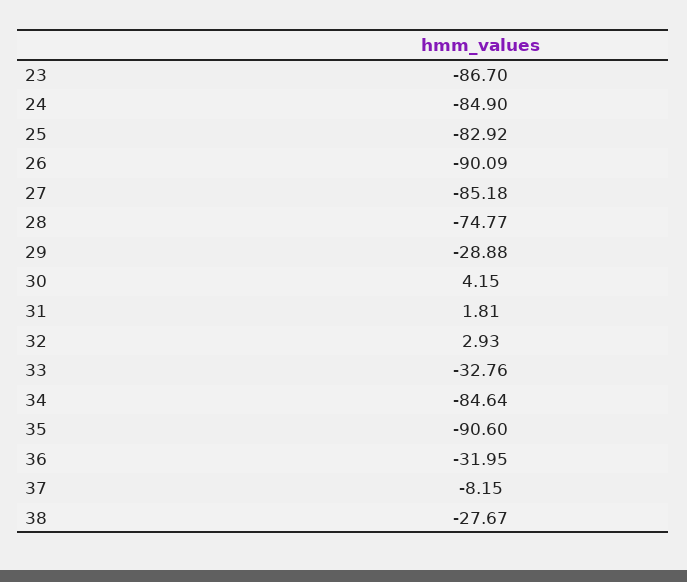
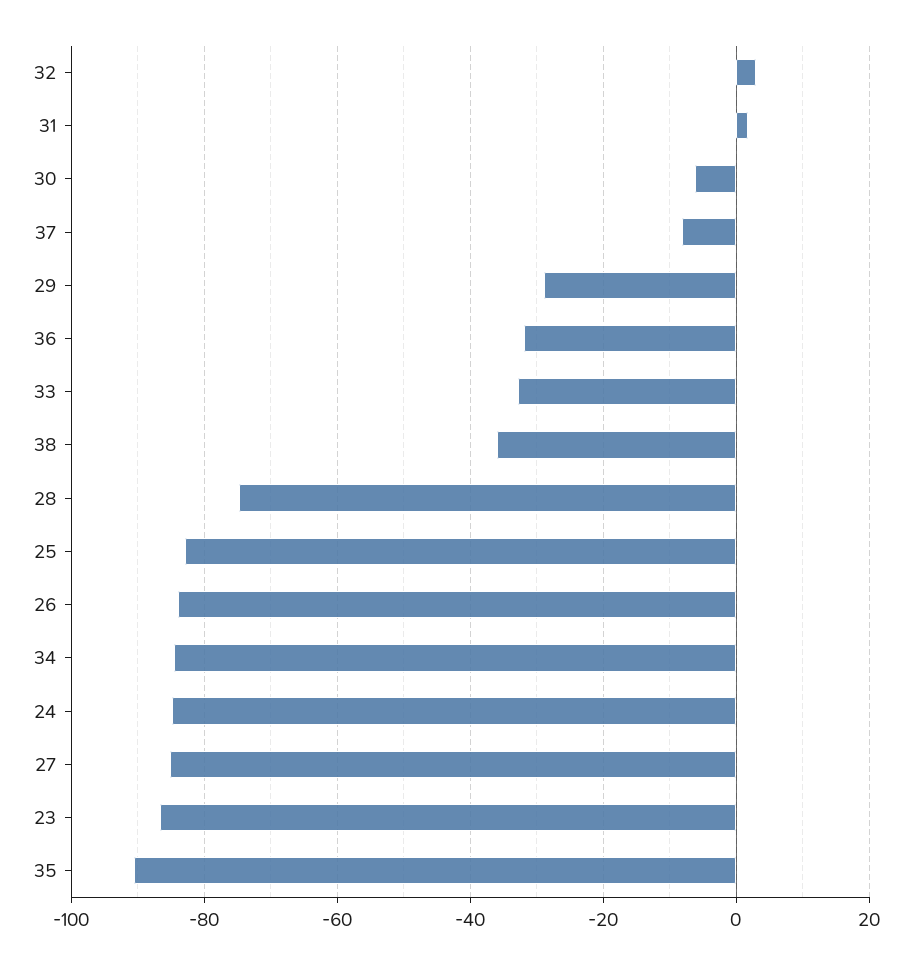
  {
    "23": -86.7,
    "24": -84.9,
    "25": -82.92,
-   "26": -90.09,
+   "26": -84,
    "27": -85.18,
    "28": -74.77,
    "29": -28.88,
-   "30": 4.15,
+   "30": -6,
    "31": 1.81,
    "32": 2.93,
    "33": -32.76,
    "34": -84.64,
    "35": -90.6,
    "36": -31.95,
    "37": -8.15,
-   "38": -27.67
+   "38": -36
  }

